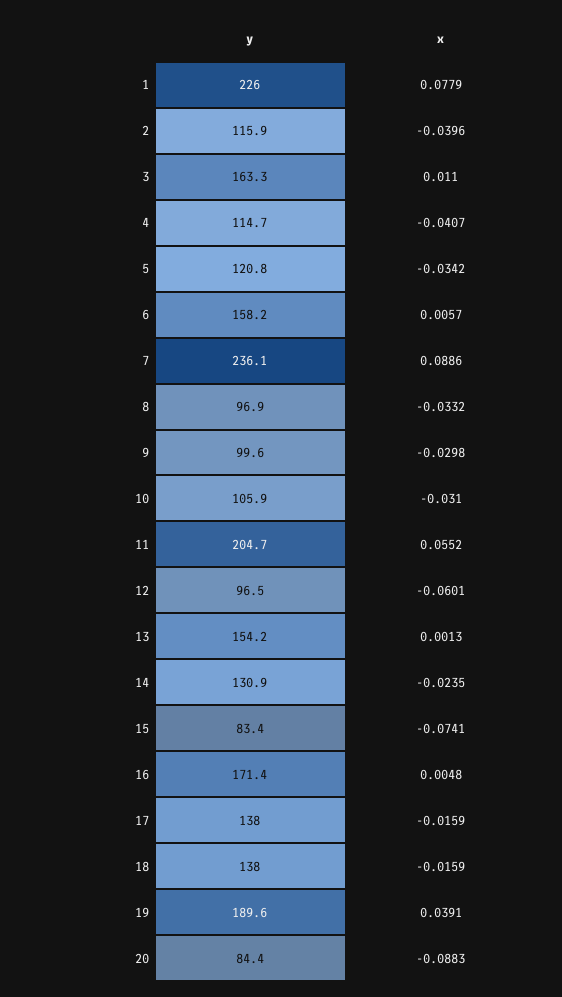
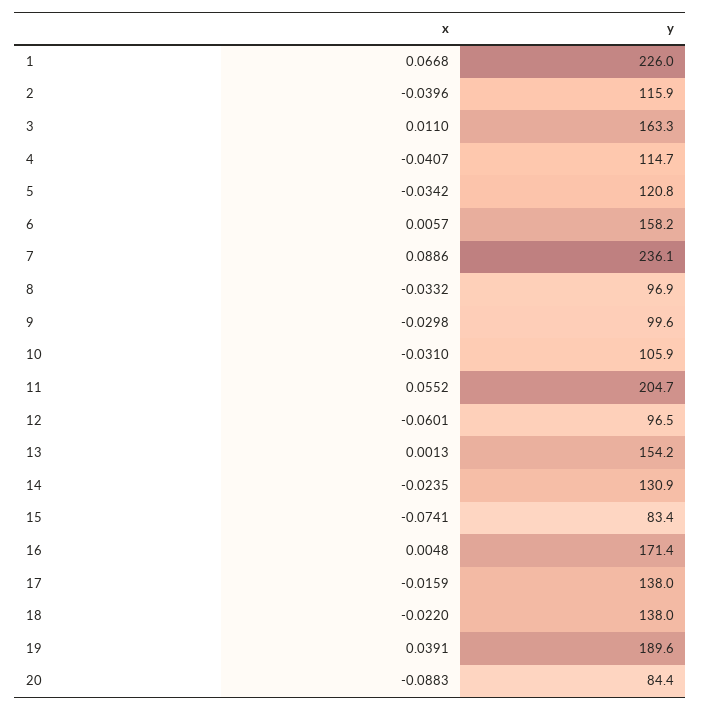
  {
    "y": {
      "1": 226,
      "2": 115.9,
      "3": 163.3,
      "4": 114.7,
      "5": 120.8,
      "6": 158.2,
      "7": 236.1,
      "8": 96.9,
      "9": 99.6,
      "10": 105.9,
      "11": 204.7,
      "12": 96.5,
      "13": 154.2,
      "14": 130.9,
      "15": 83.4,
      "16": 171.4,
      "17": 138,
      "18": 138,
      "19": 189.6,
      "20": 84.4
    },
    "x": {
-     "1": 0.0779,
+     "1": 0.0668,
      "2": -0.0396,
      "3": 0.011,
      "4": -0.0407,
      "5": -0.0342,
      "6": 0.0057,
      "7": 0.0886,
      "8": -0.0332,
      "9": -0.0298,
      "10": -0.031,
      "11": 0.0552,
      "12": -0.0601,
      "13": 0.0013,
      "14": -0.0235,
      "15": -0.0741,
      "16": 0.0048,
      "17": -0.0159,
-     "18": -0.0159,
+     "18": -0.022,
      "19": 0.0391,
      "20": -0.0883
    }
  }

